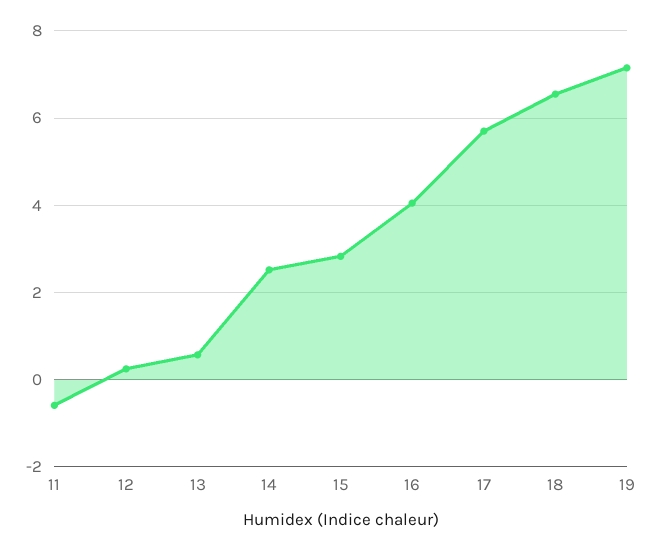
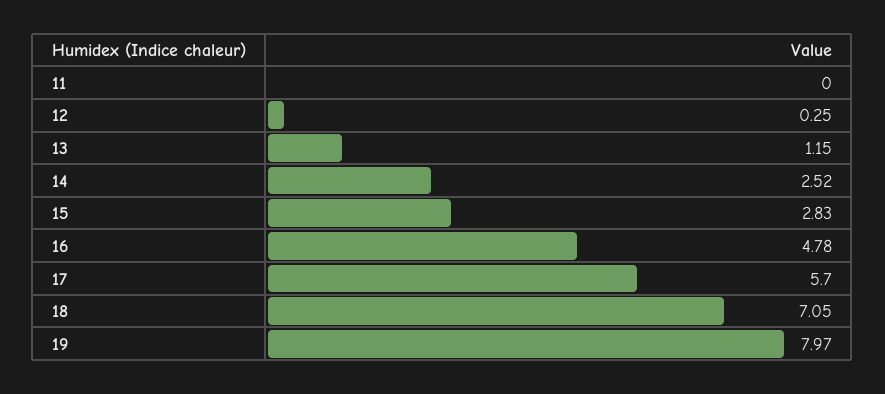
  {
-   "11": -0.6,
+   "11": 0,
    "12": 0.25,
-   "13": 0.6,
+   "13": 1.15,
    "14": 2.52,
    "15": 2.83,
-   "16": 4,
+   "16": 4.78,
    "17": 5.7,
-   "18": 6.6,
+   "18": 7.05,
-   "19": 7.2
+   "19": 7.97
  }

